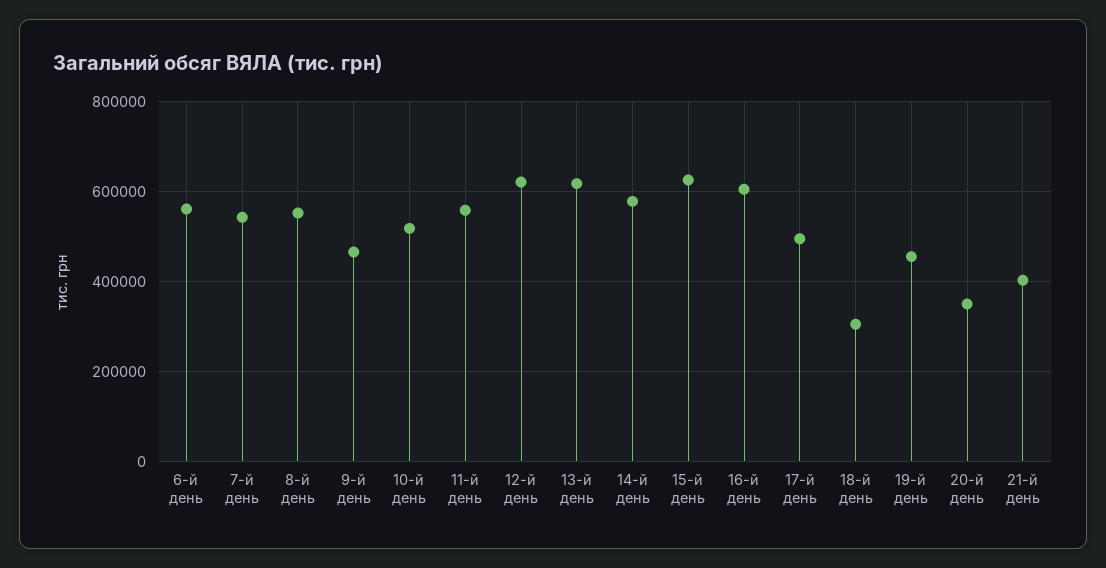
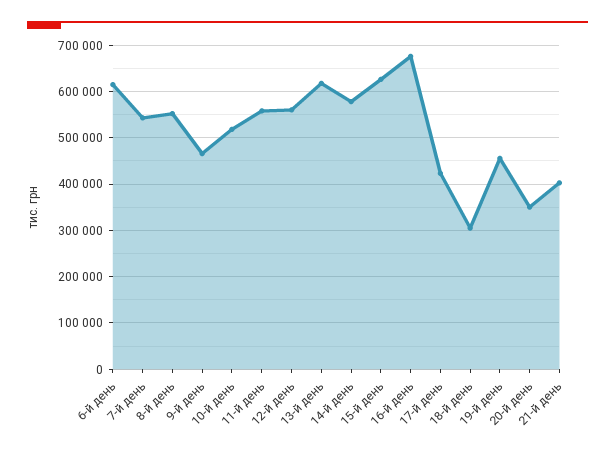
  {
-   "6-й день": 560000,
+   "6-й день": 620000,
    "7-й день": 540000,
    "8-й день": 560000,
    "9-й день": 460000,
    "10-й день": 520000,
    "11-й день": 560000,
-   "12-й день": 620000,
+   "12-й день": 560000,
    "13-й день": 620000,
    "14-й день": 580000,
    "15-й день": 620000,
-   "16-й день": 600000,
+   "16-й день": 680000,
-   "17-й день": 500000,
+   "17-й день": 420000,
    "18-й день": 300000,
    "19-й день": 460000,
    "20-й день": 360000,
    "21-й день": 400000
  }

